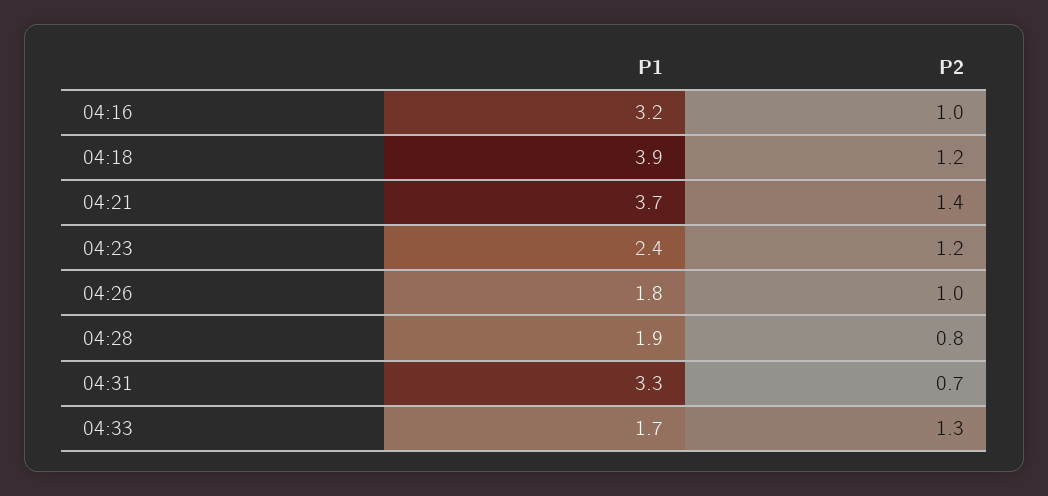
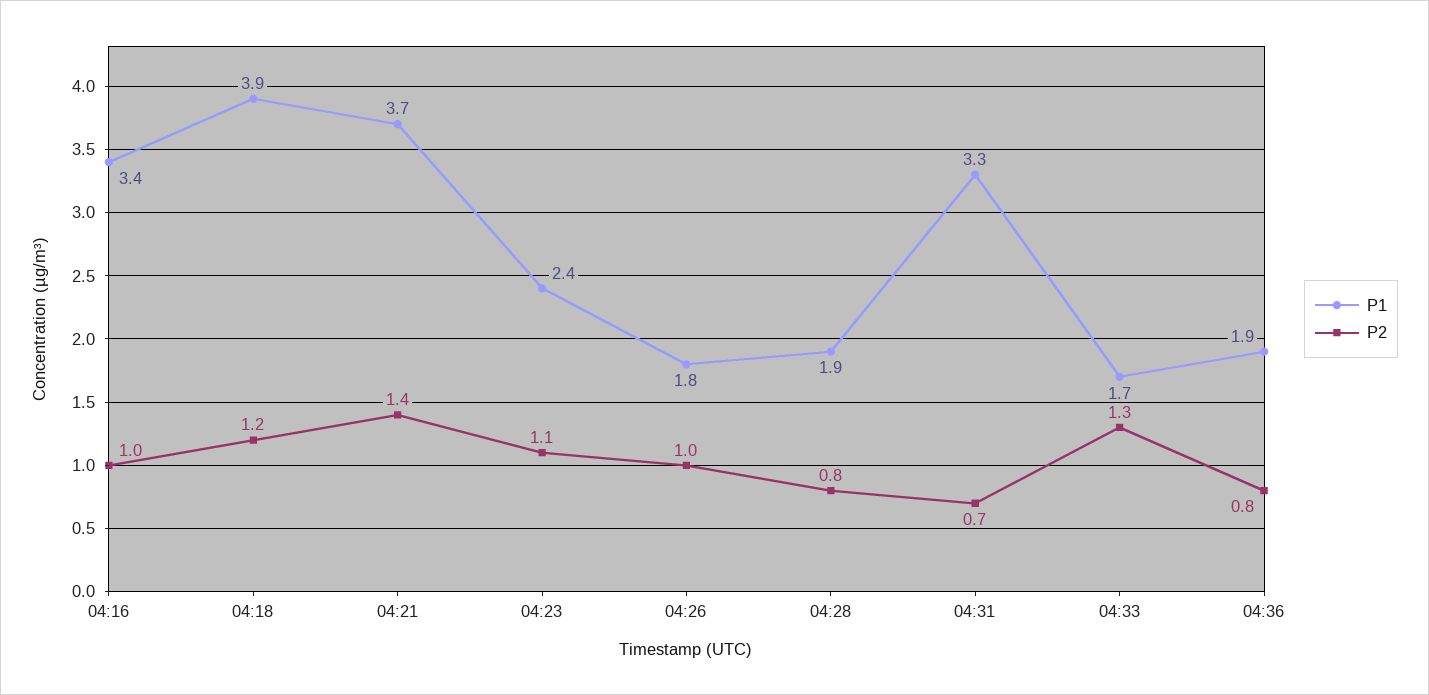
  {
    "P1": {
-     "04:16": 3.2,
+     "04:16": 3.4,
      "04:18": 3.9,
      "04:21": 3.7,
      "04:23": 2.4,
      "04:26": 1.8,
      "04:28": 1.9,
      "04:31": 3.3,
-     "04:33": 1.7
+     "04:33": 1.7,
+     "04:36": 1.9
    },
    "P2": {
      "04:16": 1,
      "04:18": 1.2,
      "04:21": 1.4,
-     "04:23": 1.2,
+     "04:23": 1.1,
      "04:26": 1,
      "04:28": 0.8,
      "04:31": 0.7,
-     "04:33": 1.3
+     "04:33": 1.3,
+     "04:36": 0.8
    }
  }

